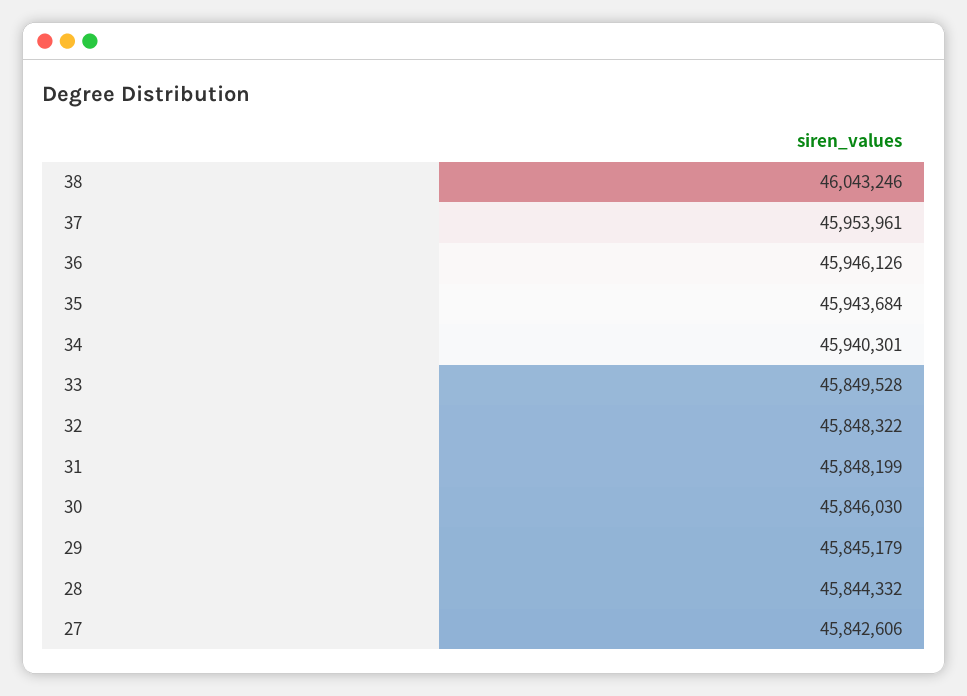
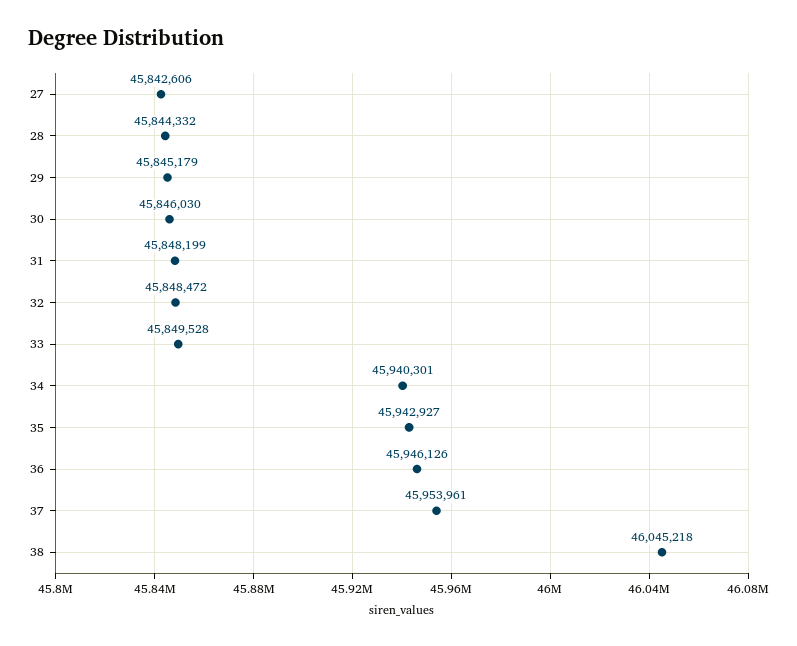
  {
-   "38": 46043246,
+   "38": 46045218,
    "37": 45953961,
    "36": 45946126,
-   "35": 45943684,
+   "35": 45942927,
    "34": 45940301,
    "33": 45849528,
-   "32": 45848322,
+   "32": 45848472,
    "31": 45848199,
    "30": 45846030,
    "29": 45845179,
    "28": 45844332,
    "27": 45842606
  }

